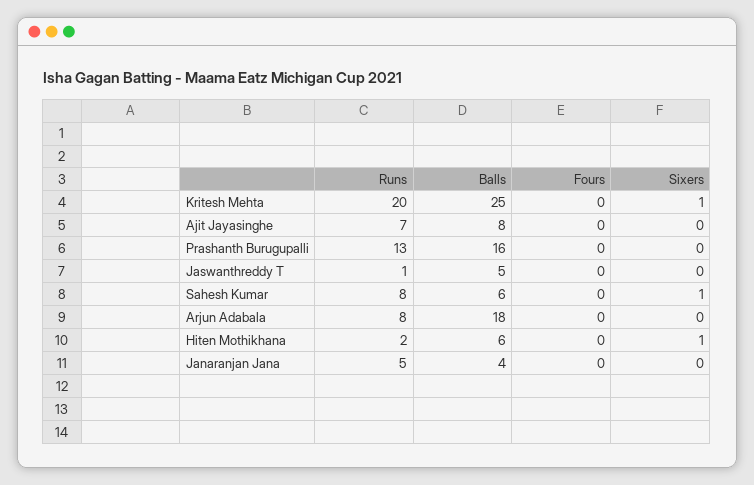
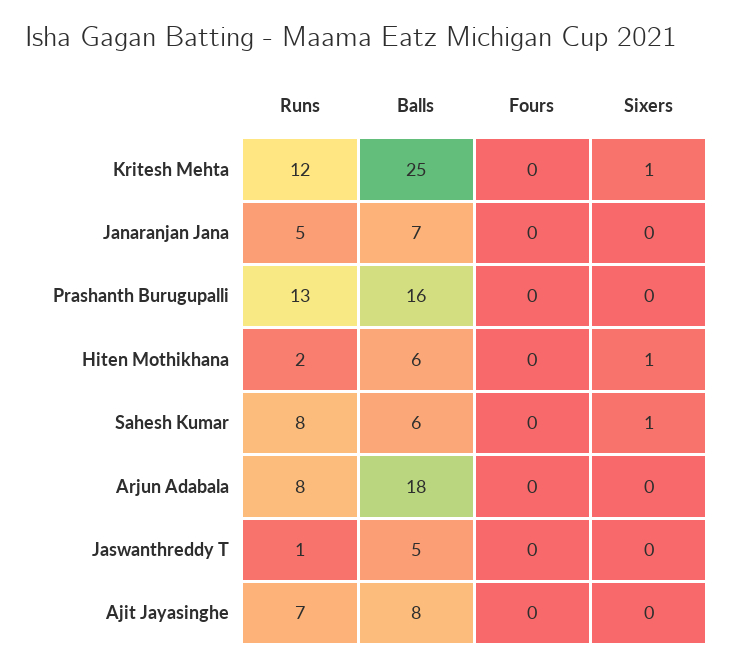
  {
    "Runs": {
-     "Kritesh Mehta": 20,
+     "Kritesh Mehta": 12,
      "Ajit Jayasinghe": 7,
      "Prashanth Burugupalli": 13,
      "Jaswanthreddy T": 1,
      "Sahesh Kumar": 8,
      "Arjun Adabala": 8,
      "Hiten Mothikhana": 2,
      "Janaranjan Jana": 5
    },
    "Balls": {
      "Kritesh Mehta": 25,
      "Ajit Jayasinghe": 8,
      "Prashanth Burugupalli": 16,
      "Jaswanthreddy T": 5,
      "Sahesh Kumar": 6,
      "Arjun Adabala": 18,
      "Hiten Mothikhana": 6,
-     "Janaranjan Jana": 4
+     "Janaranjan Jana": 7
    },
    "Fours": {
      "Kritesh Mehta": 0,
      "Ajit Jayasinghe": 0,
      "Prashanth Burugupalli": 0,
      "Jaswanthreddy T": 0,
      "Sahesh Kumar": 0,
      "Arjun Adabala": 0,
      "Hiten Mothikhana": 0,
      "Janaranjan Jana": 0
    },
    "Sixers": {
      "Kritesh Mehta": 1,
      "Ajit Jayasinghe": 0,
      "Prashanth Burugupalli": 0,
      "Jaswanthreddy T": 0,
      "Sahesh Kumar": 1,
      "Arjun Adabala": 0,
      "Hiten Mothikhana": 1,
      "Janaranjan Jana": 0
    }
  }

